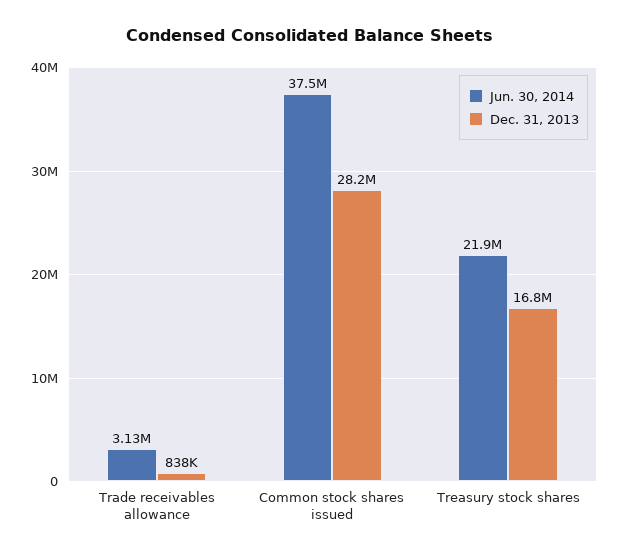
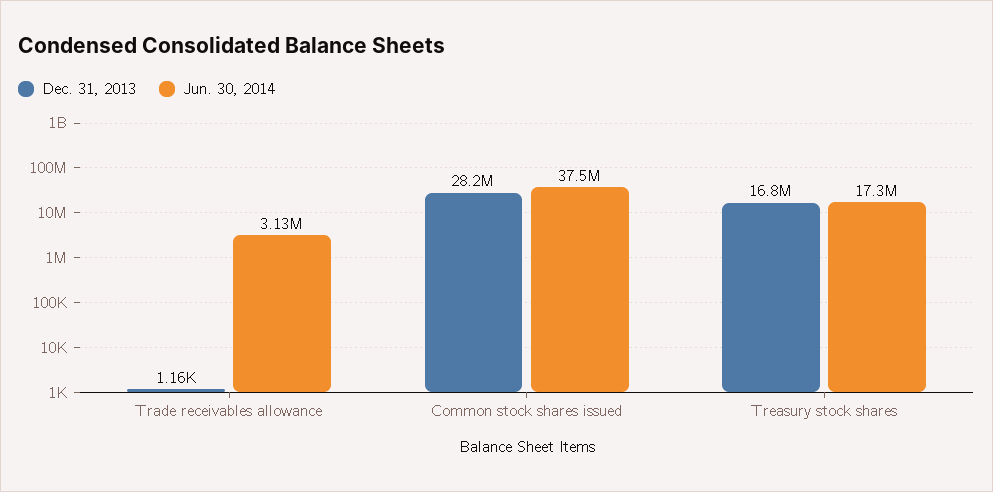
  {
    "Jun. 30, 2014": {
      "Trade receivables allowance": 3130000,
      "Common stock shares issued": 37500000,
-     "Treasury stock shares": 21900000
+     "Treasury stock shares": 17300000
    },
    "Dec. 31, 2013": {
-     "Trade receivables allowance": 838000,
+     "Trade receivables allowance": 1160,
      "Common stock shares issued": 28200000,
      "Treasury stock shares": 16800000
    }
  }

